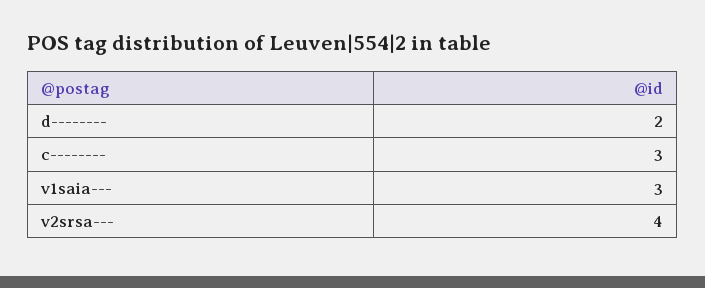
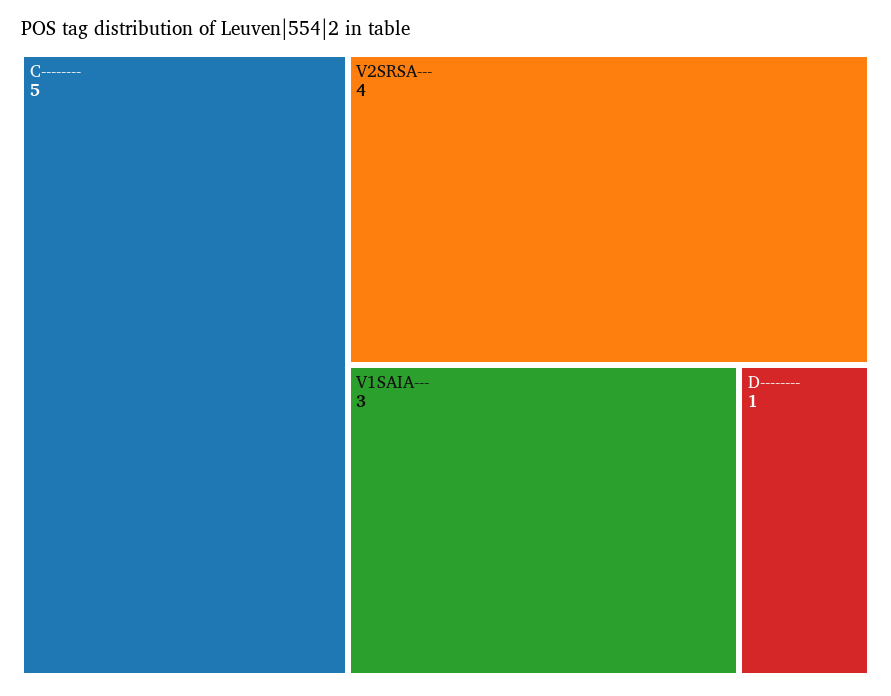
  {
-   "d--------": 2,
+   "d--------": 1,
-   "c--------": 3,
+   "c--------": 5,
    "v1saia---": 3,
    "v2srsa---": 4
  }

